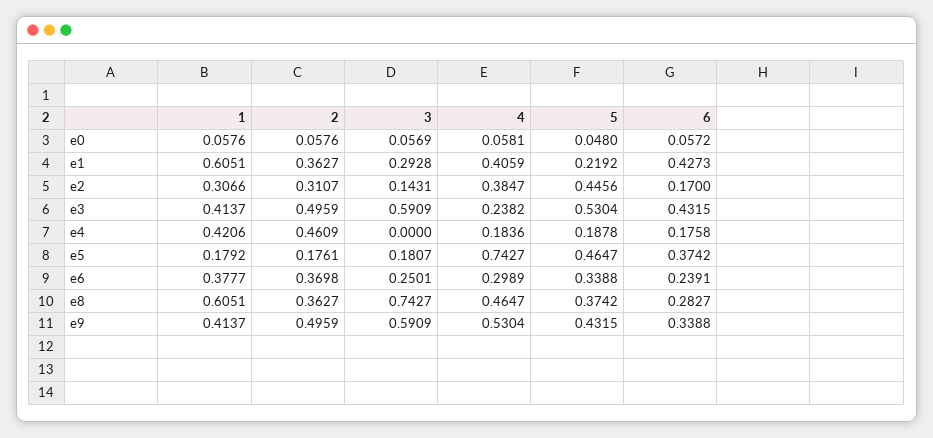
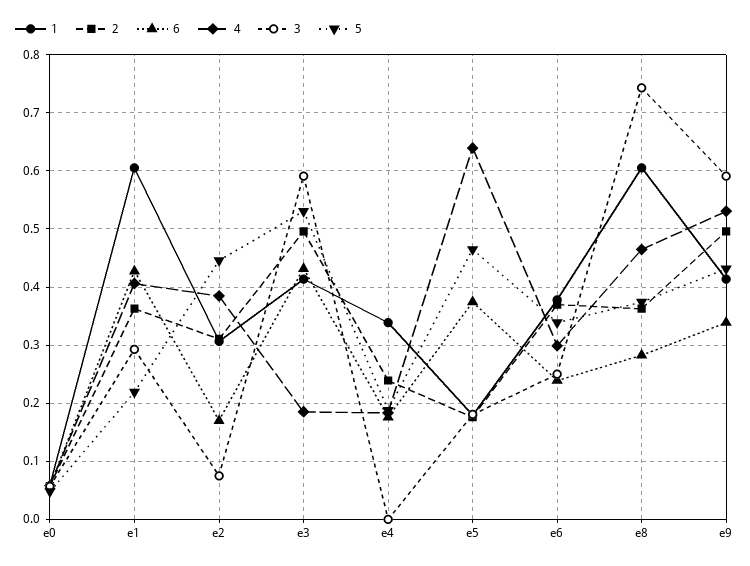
  {
    "1": {
      "e0": 0.0576,
      "e1": 0.6051,
      "e2": 0.3066,
      "e3": 0.4137,
-     "e4": 0.4206,
+     "e4": 0.34,
      "e5": 0.1792,
      "e6": 0.3777,
      "e8": 0.6051,
      "e9": 0.4137
    },
    "2": {
      "e0": 0.0576,
      "e1": 0.3627,
      "e2": 0.3107,
      "e3": 0.4959,
-     "e4": 0.4609,
+     "e4": 0.24,
      "e5": 0.1761,
      "e6": 0.3698,
      "e8": 0.3627,
      "e9": 0.4959
    },
    "3": {
      "e0": 0.0569,
      "e1": 0.2928,
-     "e2": 0.1431,
+     "e2": 0.08,
      "e3": 0.5909,
      "e4": 0,
      "e5": 0.1807,
      "e6": 0.2501,
      "e8": 0.7427,
      "e9": 0.5909
    },
    "4": {
      "e0": 0.0581,
      "e1": 0.4059,
      "e2": 0.3847,
-     "e3": 0.2382,
+     "e3": 0.18,
      "e4": 0.1836,
-     "e5": 0.7427,
+     "e5": 0.64,
      "e6": 0.2989,
      "e8": 0.4647,
      "e9": 0.5304
    },
    "5": {
      "e0": 0.048,
      "e1": 0.2192,
      "e2": 0.4456,
      "e3": 0.5304,
      "e4": 0.1878,
      "e5": 0.4647,
      "e6": 0.3388,
      "e8": 0.3742,
      "e9": 0.4315
    },
    "6": {
      "e0": 0.0572,
      "e1": 0.4273,
      "e2": 0.17,
      "e3": 0.4315,
      "e4": 0.1758,
      "e5": 0.3742,
      "e6": 0.2391,
      "e8": 0.2827,
      "e9": 0.3388
    }
  }

